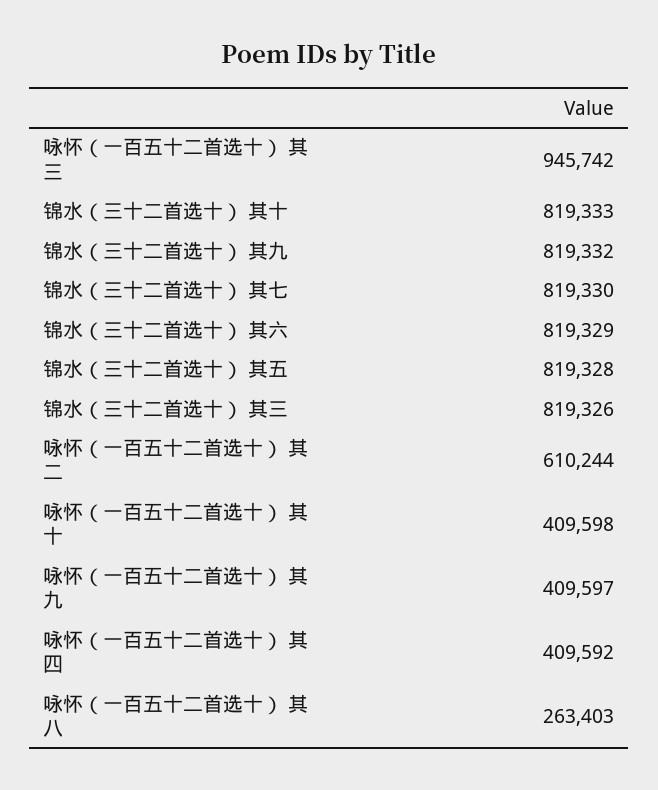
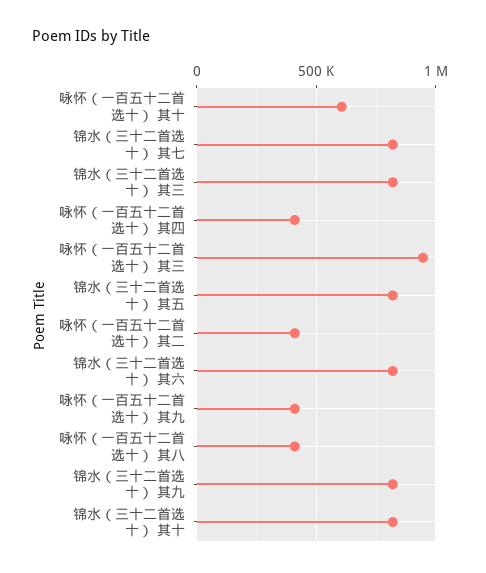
  {
    "咏怀（一百五十二首选十） 其三": 945742,
    "锦水（三十二首选十） 其十": 819333,
    "锦水（三十二首选十） 其九": 819332,
    "锦水（三十二首选十） 其七": 819330,
    "锦水（三十二首选十） 其六": 819329,
    "锦水（三十二首选十） 其五": 819328,
    "锦水（三十二首选十） 其三": 819326,
-   "咏怀（一百五十二首选十） 其二": 610244,
+   "咏怀（一百五十二首选十） 其二": 400000,
-   "咏怀（一百五十二首选十） 其十": 409598,
+   "咏怀（一百五十二首选十） 其十": 600000,
    "咏怀（一百五十二首选十） 其九": 409597,
    "咏怀（一百五十二首选十） 其四": 409592,
-   "咏怀（一百五十二首选十） 其八": 263403
+   "咏怀（一百五十二首选十） 其八": 400000
  }

